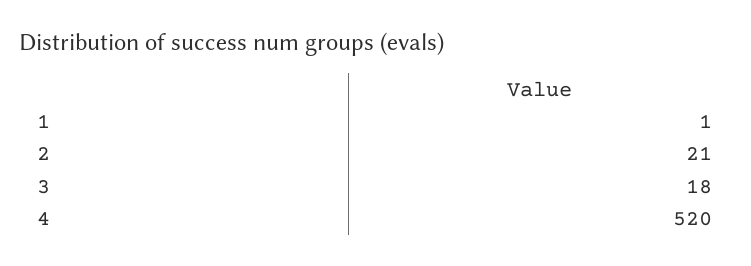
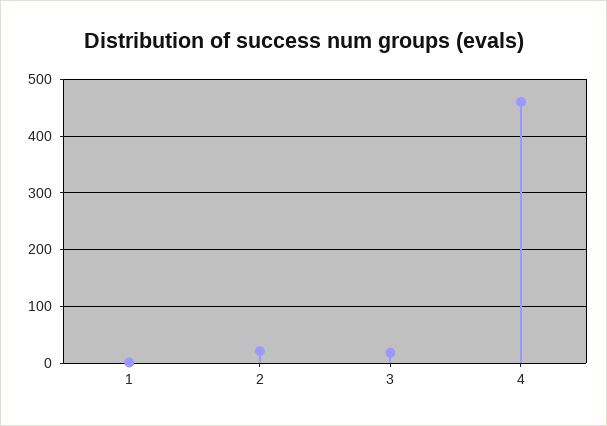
  {
    "1": 1,
    "2": 21,
    "3": 18,
-   "4": 520
+   "4": 460
  }

